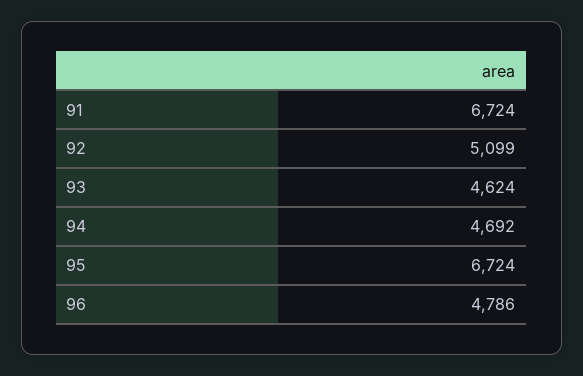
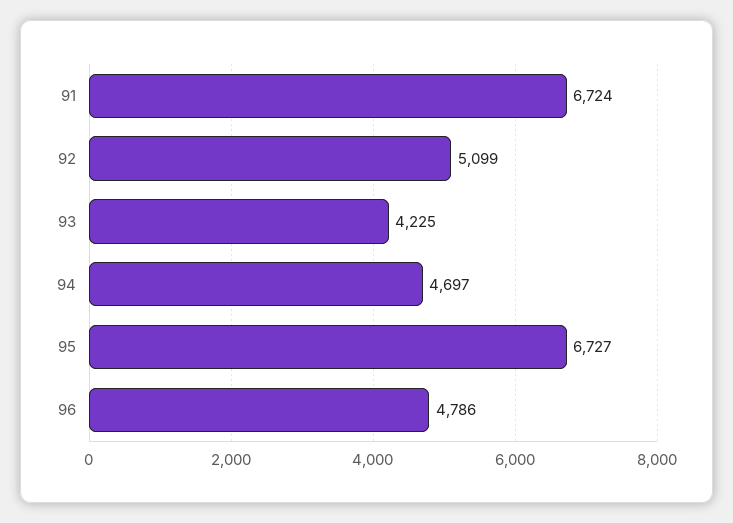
  {
    "91": 6724,
    "92": 5099,
-   "93": 4624,
+   "93": 4225,
-   "94": 4692,
+   "94": 4697,
-   "95": 6724,
+   "95": 6727,
    "96": 4786
  }

